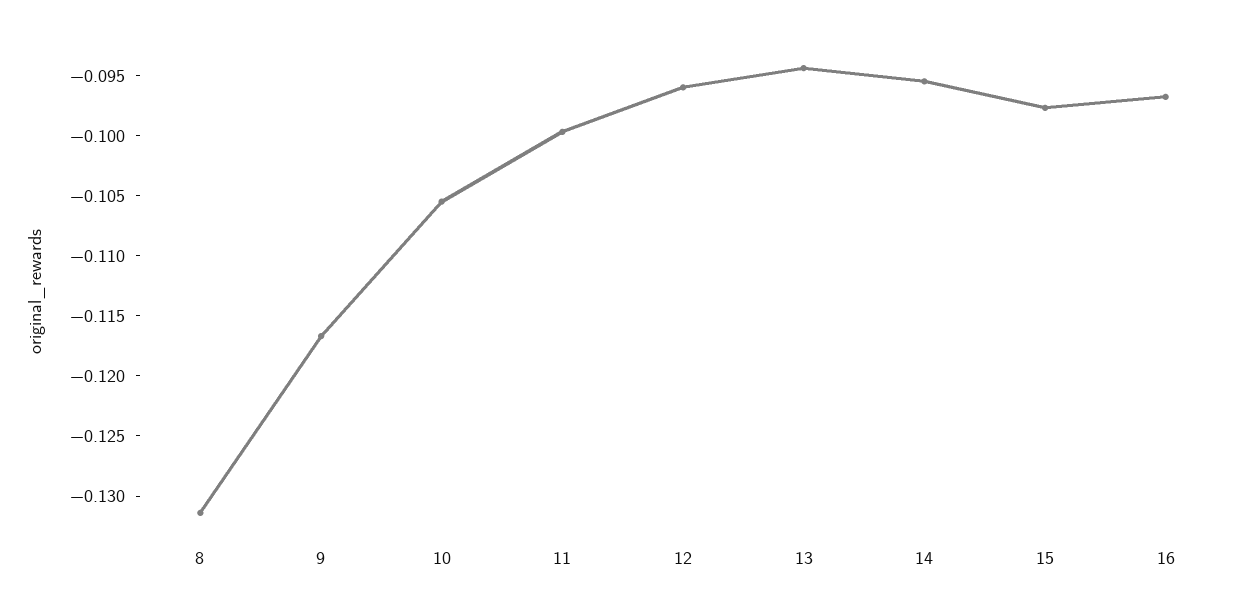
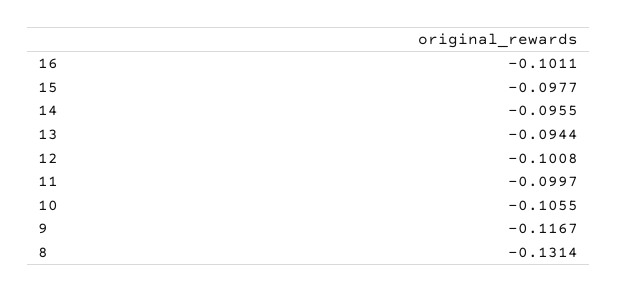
  {
    "8": -0.1314,
    "9": -0.1167,
    "10": -0.1055,
    "11": -0.0997,
-   "12": -0.096,
+   "12": -0.1008,
    "13": -0.0944,
    "14": -0.0955,
    "15": -0.0977,
-   "16": -0.097
+   "16": -0.1011
  }

